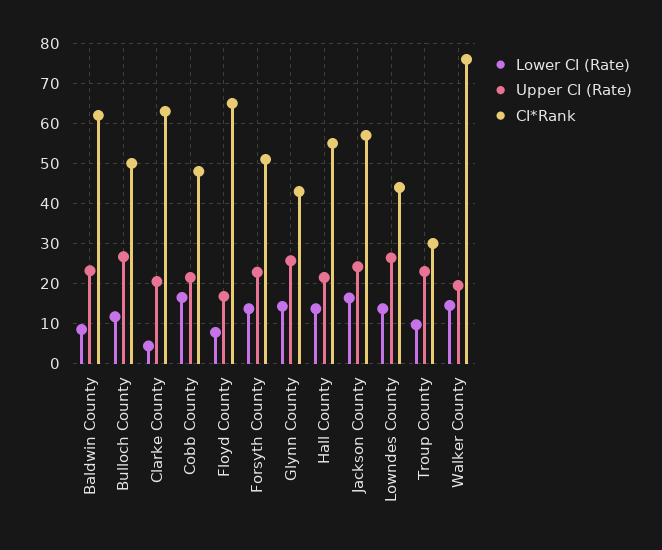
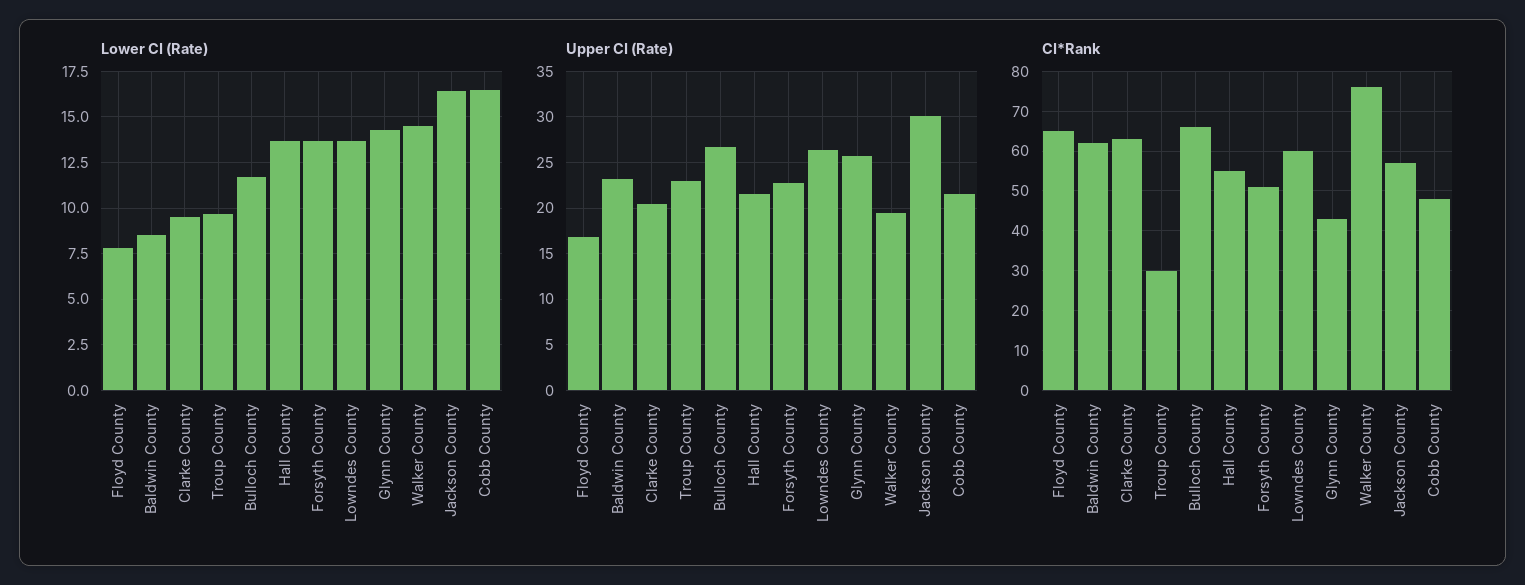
  {
    "Lower CI (Rate)": {
      "Baldwin County": 8.5,
      "Bulloch County": 11.5,
-     "Clarke County": 4,
+     "Clarke County": 9.5,
      "Cobb County": 16.5,
      "Floyd County": 8,
      "Forsyth County": 13.5,
      "Glynn County": 14.5,
      "Hall County": 13.5,
      "Jackson County": 16.5,
      "Lowndes County": 13.5,
      "Troup County": 9.5,
      "Walker County": 14.5
    },
    "Upper CI (Rate)": {
      "Baldwin County": 23,
      "Bulloch County": 27,
      "Clarke County": 21,
      "Cobb County": 22,
      "Floyd County": 17,
      "Forsyth County": 23,
      "Glynn County": 26,
      "Hall County": 22,
-     "Jackson County": 24,
+     "Jackson County": 30,
      "Lowndes County": 26,
      "Troup County": 23,
      "Walker County": 20
    },
    "CI*Rank": {
      "Baldwin County": 62,
-     "Bulloch County": 50,
+     "Bulloch County": 65,
      "Clarke County": 64,
      "Cobb County": 48,
      "Floyd County": 66,
      "Forsyth County": 52,
      "Glynn County": 44,
      "Hall County": 56,
      "Jackson County": 58,
-     "Lowndes County": 44,
+     "Lowndes County": 60,
      "Troup County": 30,
      "Walker County": 76
    }
  }

